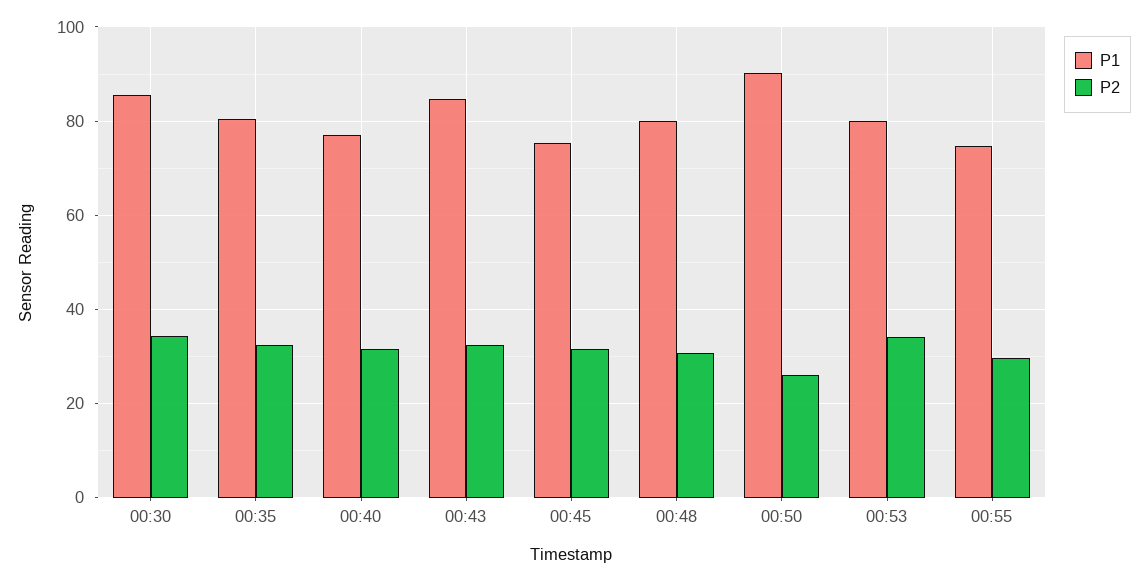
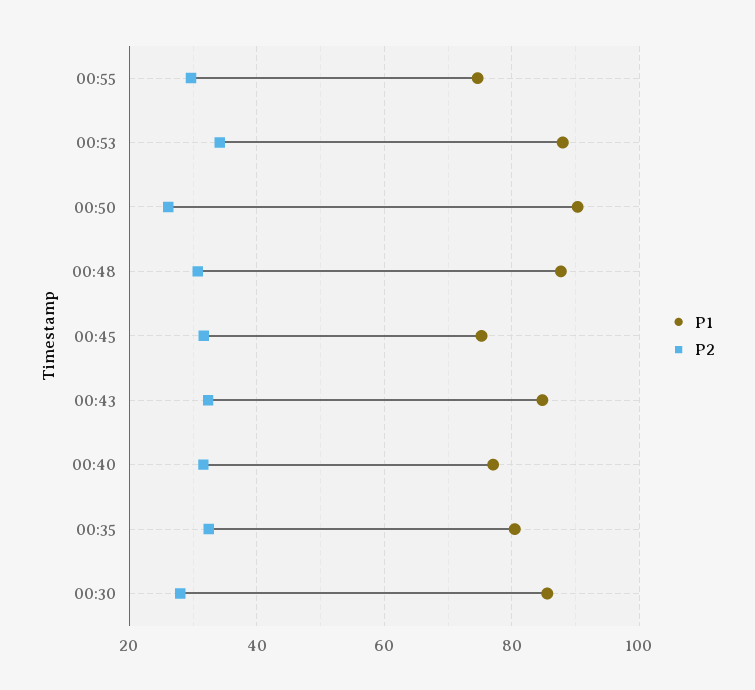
  {
    "P1": {
      "00:30": 86,
      "00:35": 80,
      "00:40": 78,
      "00:43": 84,
      "00:45": 76,
-     "00:48": 80,
+     "00:48": 88,
      "00:50": 90,
-     "00:53": 80,
+     "00:53": 88,
      "00:55": 74
    },
    "P2": {
-     "00:30": 34,
+     "00:30": 28,
      "00:35": 32,
      "00:40": 32,
      "00:43": 32,
      "00:45": 32,
      "00:48": 30,
      "00:50": 26,
      "00:53": 34,
      "00:55": 30
    }
  }

